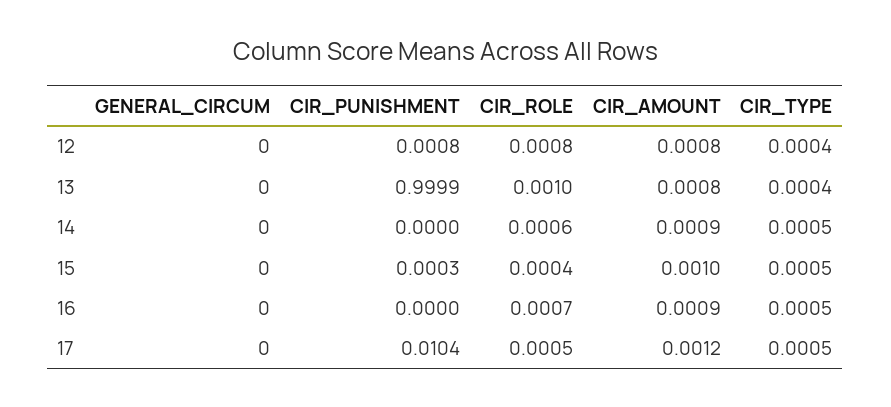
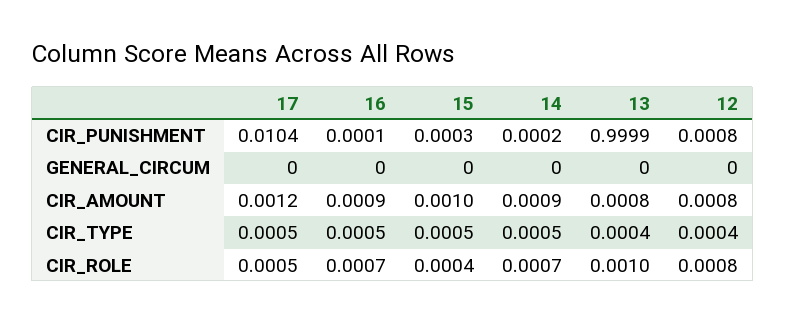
  {
    "GENERAL_CIRCUM": {
      "12": 0,
      "13": 0,
      "14": 0,
      "15": 0,
      "16": 0,
      "17": 0
    },
    "CIR_PUNISHMENT": {
      "12": 0.0008,
      "13": 0.9999,
-     "14": 0,
+     "14": 0.0002,
      "15": 0.0003,
-     "16": 0,
+     "16": 0.0001,
      "17": 0.0104
    },
    "CIR_ROLE": {
      "12": 0.0008,
      "13": 0.001,
-     "14": 0.0006,
+     "14": 0.0007,
      "15": 0.0004,
      "16": 0.0007,
      "17": 0.0005
    },
    "CIR_AMOUNT": {
      "12": 0.0008,
      "13": 0.0008,
      "14": 0.0009,
      "15": 0.001,
      "16": 0.0009,
      "17": 0.0012
    },
    "CIR_TYPE": {
      "12": 0.0004,
      "13": 0.0004,
      "14": 0.0005,
      "15": 0.0005,
      "16": 0.0005,
      "17": 0.0005
    }
  }

